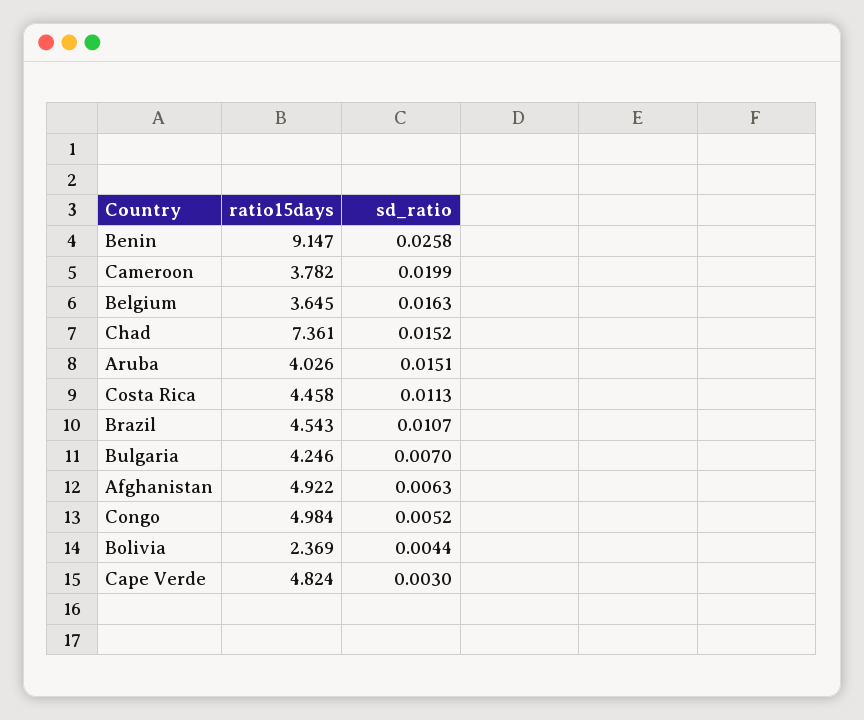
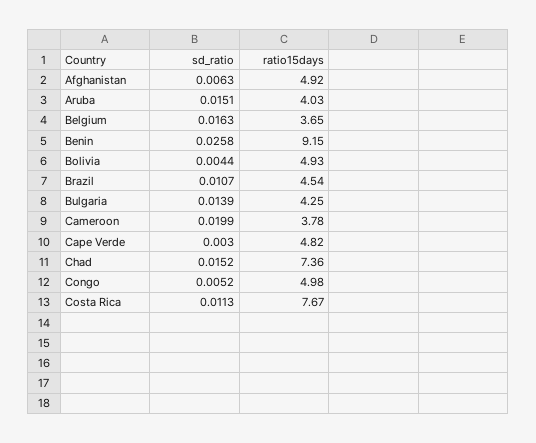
  {
    "ratio15days": {
      "Benin": 9.147,
      "Cameroon": 3.782,
      "Belgium": 3.645,
      "Chad": 7.361,
      "Aruba": 4.026,
-     "Costa Rica": 4.458,
+     "Costa Rica": 7.67,
      "Brazil": 4.543,
      "Bulgaria": 4.246,
      "Afghanistan": 4.922,
      "Congo": 4.984,
-     "Bolivia": 2.369,
+     "Bolivia": 4.93,
      "Cape Verde": 4.824
    },
    "sd_ratio": {
      "Benin": 0.0258,
      "Cameroon": 0.0199,
      "Belgium": 0.0163,
      "Chad": 0.0152,
      "Aruba": 0.0151,
      "Costa Rica": 0.0113,
      "Brazil": 0.0107,
-     "Bulgaria": 0.007,
+     "Bulgaria": 0.0139,
      "Afghanistan": 0.0063,
      "Congo": 0.0052,
      "Bolivia": 0.0044,
      "Cape Verde": 0.003
    }
  }

